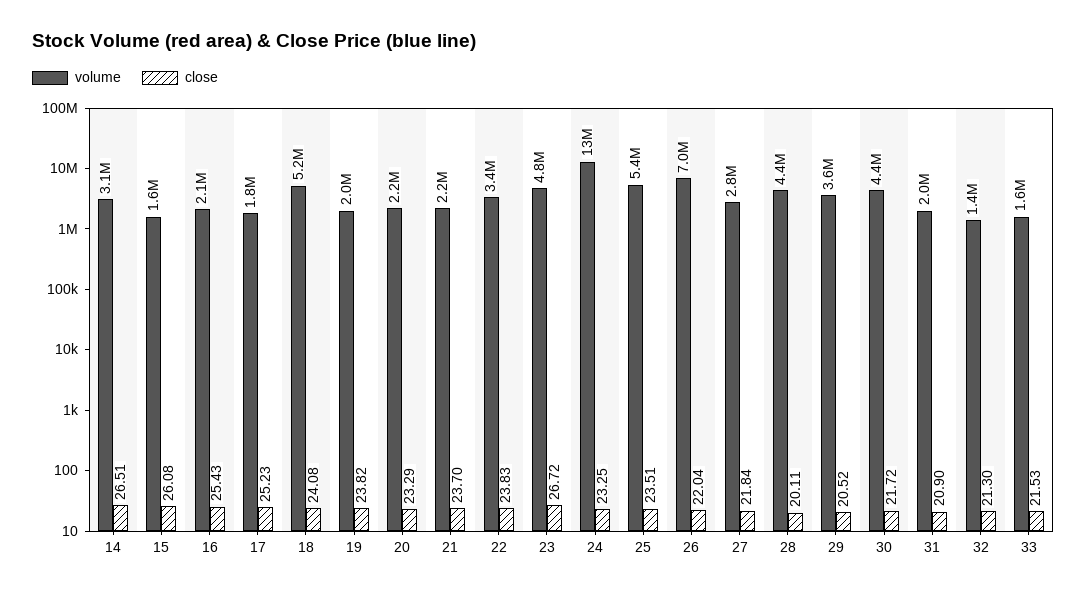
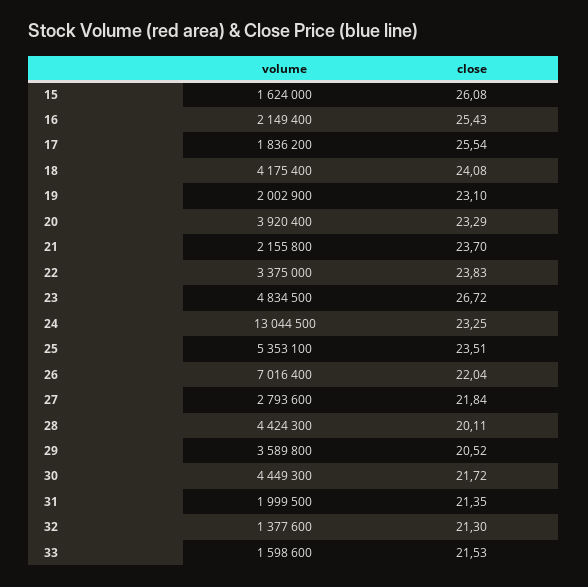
  {
    "volume": {
-     "14": 3100000,
      "15": 1624000,
      "16": 2149400,
      "17": 1836200,
-     "18": 5200000,
+     "18": 4175400,
      "19": 2002900,
-     "20": 2200000,
+     "20": 3920400,
      "21": 2155800,
      "22": 3375000,
      "23": 4834500,
      "24": 13044500,
      "25": 5353100,
      "26": 7016400,
      "27": 2793600,
      "28": 4424300,
      "29": 3589800,
      "30": 4449300,
      "31": 1999500,
      "32": 1377600,
      "33": 1598600
    },
    "close": {
-     "14": 26.51,
      "15": 26.08,
      "16": 25.43,
-     "17": 25.23,
+     "17": 25.54,
      "18": 24.08,
-     "19": 23.82,
+     "19": 23.1,
      "20": 23.29,
      "21": 23.7,
      "22": 23.83,
      "23": 26.72,
      "24": 23.25,
      "25": 23.51,
      "26": 22.04,
      "27": 21.84,
      "28": 20.11,
      "29": 20.52,
      "30": 21.72,
-     "31": 20.9,
+     "31": 21.35,
      "32": 21.3,
      "33": 21.53
    }
  }

